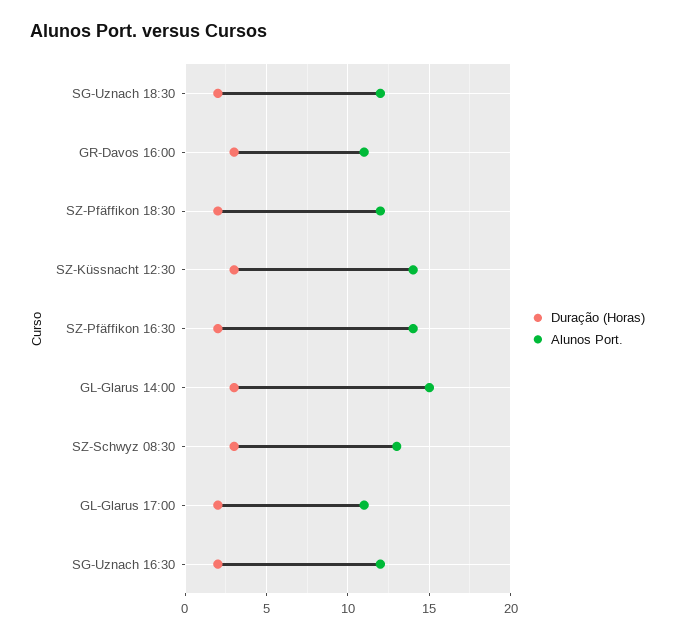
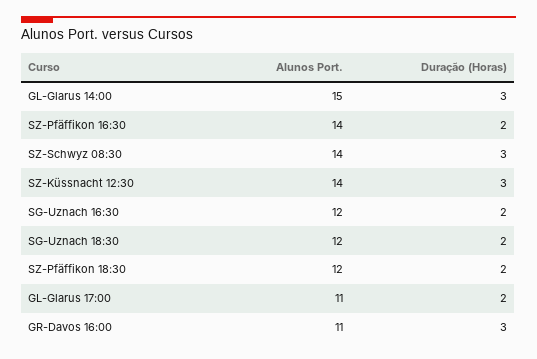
  {
    "Duração (Horas)": {
      "SG-Uznach 18:30": 2,
      "GR-Davos 16:00": 3,
      "SZ-Pfäffikon 18:30": 2,
      "SZ-Küssnacht 12:30": 3,
      "SZ-Pfäffikon 16:30": 2,
      "GL-Glarus 14:00": 3,
      "SZ-Schwyz 08:30": 3,
      "GL-Glarus 17:00": 2,
      "SG-Uznach 16:30": 2
    },
    "Alunos Port.": {
      "SG-Uznach 18:30": 12,
      "GR-Davos 16:00": 11,
      "SZ-Pfäffikon 18:30": 12,
      "SZ-Küssnacht 12:30": 14,
      "SZ-Pfäffikon 16:30": 14,
      "GL-Glarus 14:00": 15,
-     "SZ-Schwyz 08:30": 13,
+     "SZ-Schwyz 08:30": 14,
      "GL-Glarus 17:00": 11,
      "SG-Uznach 16:30": 12
    }
  }

